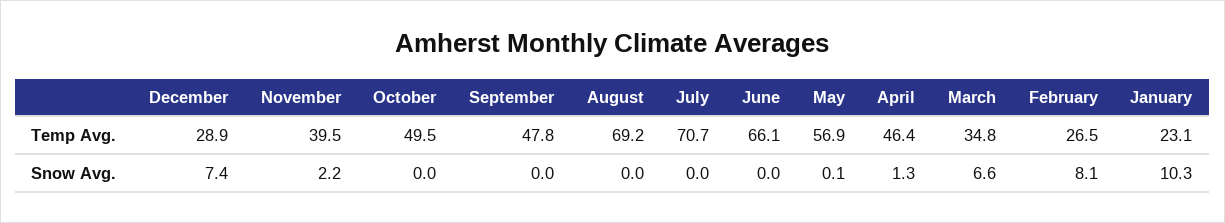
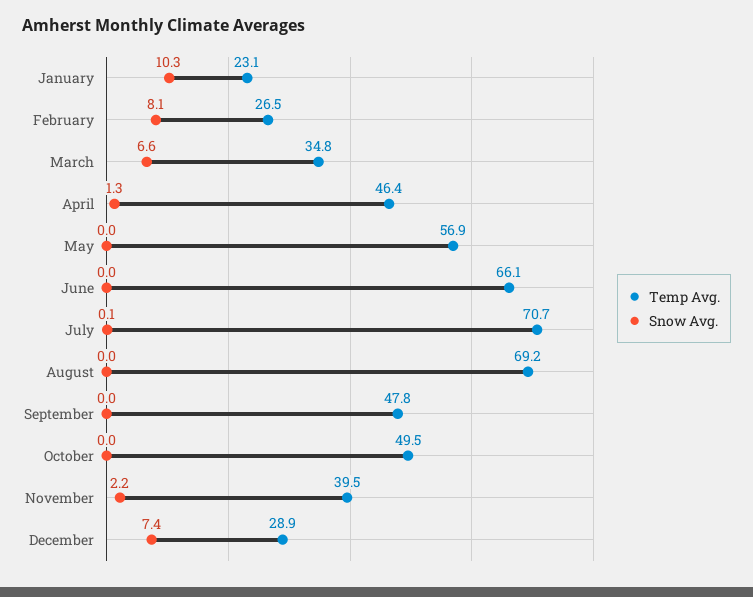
  {
    "Temp Avg.": {
      "December": 28.9,
      "November": 39.5,
      "October": 49.5,
      "September": 47.8,
      "August": 69.2,
      "July": 70.7,
      "June": 66.1,
      "May": 56.9,
      "April": 46.4,
      "March": 34.8,
      "February": 26.5,
      "January": 23.1
    },
    "Snow Avg.": {
      "December": 7.4,
      "November": 2.2,
      "October": 0,
      "September": 0,
      "August": 0,
-     "July": 0,
+     "July": 0.1,
      "June": 0,
-     "May": 0.1,
+     "May": 0,
      "April": 1.3,
      "March": 6.6,
      "February": 8.1,
      "January": 10.3
    }
  }

